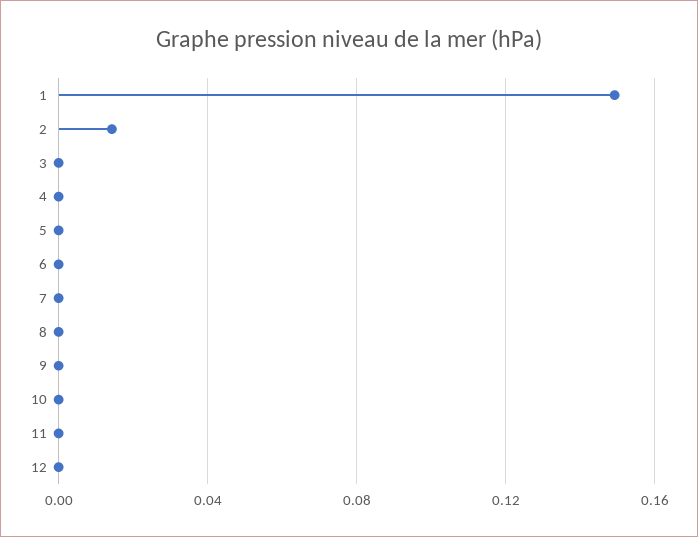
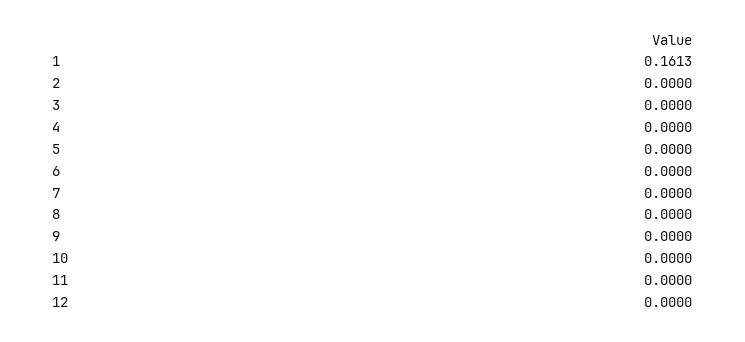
  {
-   "1": 0.15,
+   "1": 0.1613,
-   "2": 0.015,
+   "2": 0,
    "3": 0,
    "4": 0,
    "5": 0,
    "6": 0,
    "7": 0,
    "8": 0,
    "9": 0,
    "10": 0,
    "11": 0,
    "12": 0
  }

